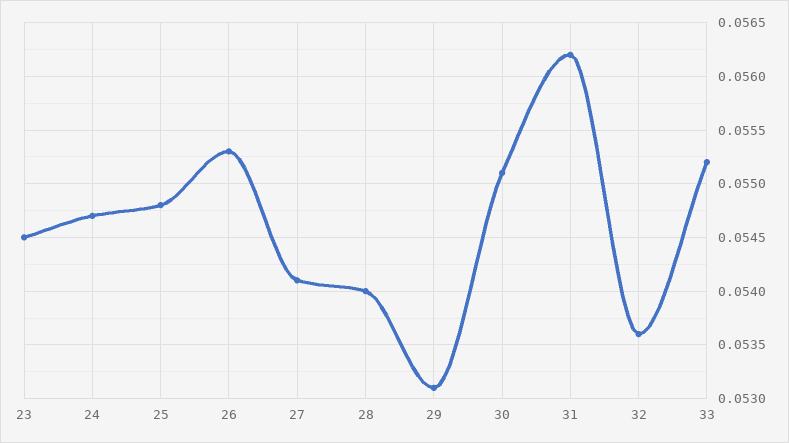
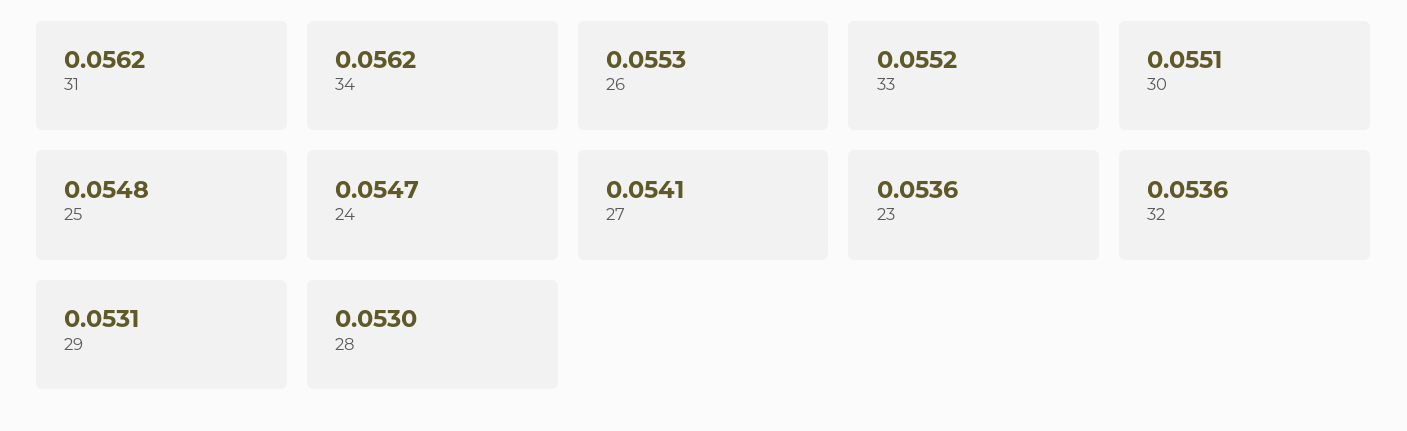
  {
-   "23": 0.0545,
+   "23": 0.0536,
    "24": 0.0547,
    "25": 0.0548,
    "26": 0.0553,
    "27": 0.0541,
-   "28": 0.054,
+   "28": 0.053,
    "29": 0.0531,
    "30": 0.0551,
    "31": 0.0562,
    "32": 0.0536,
-   "33": 0.0552
+   "33": 0.0552,
+   "34": 0.0562
  }

